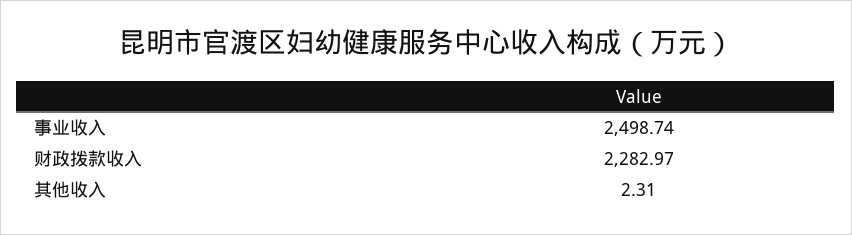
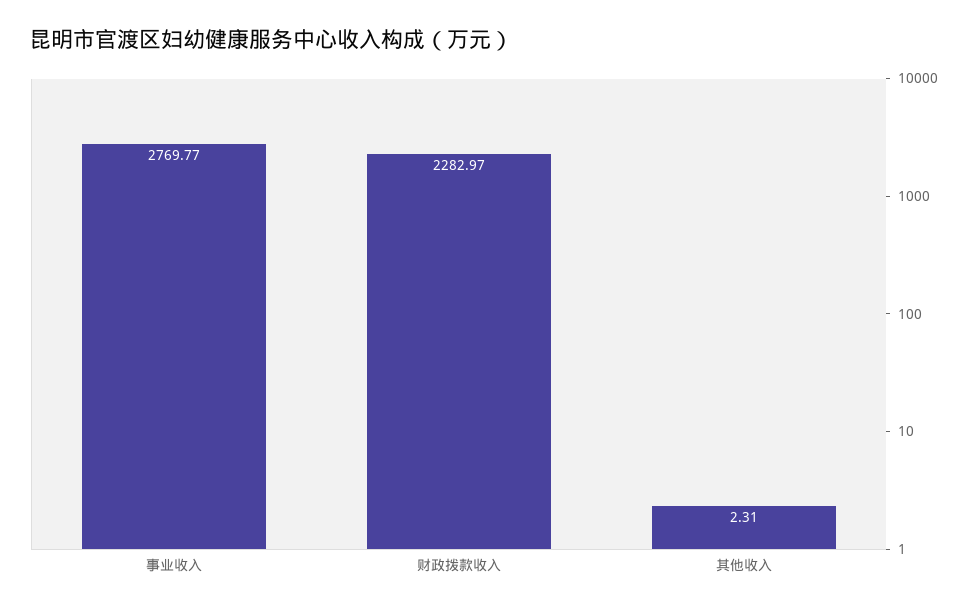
  {
-   "事业收入": 2498.74,
+   "事业收入": 2769.77,
    "财政拨款收入": 2282.97,
    "其他收入": 2.31
  }

